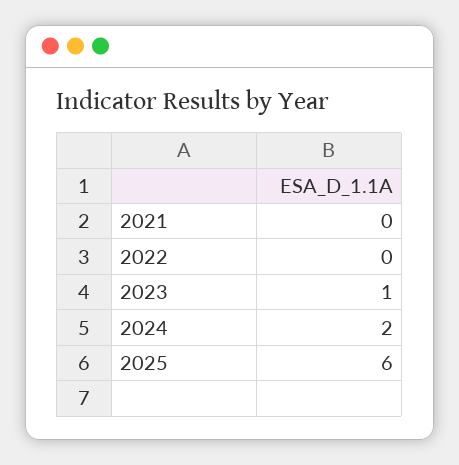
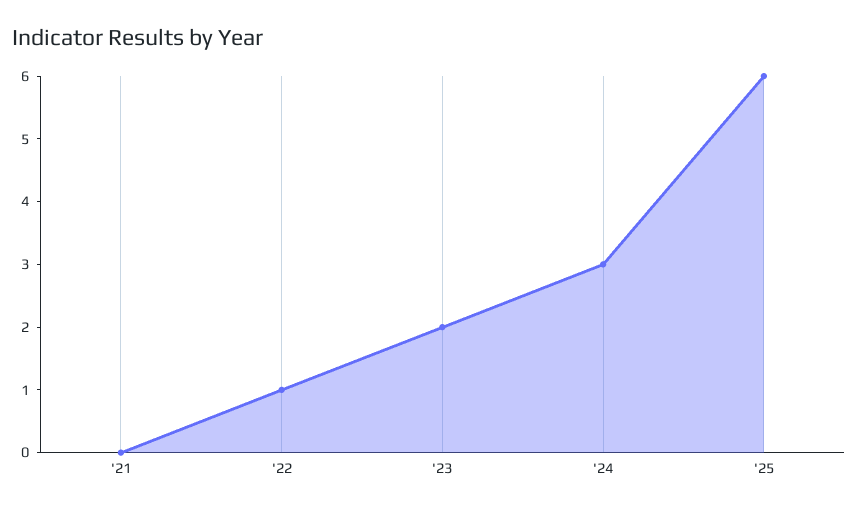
  {
    "2021": 0,
-   "2022": 0,
+   "2022": 1,
-   "2023": 1,
+   "2023": 2,
-   "2024": 2,
+   "2024": 3,
    "2025": 6
  }

